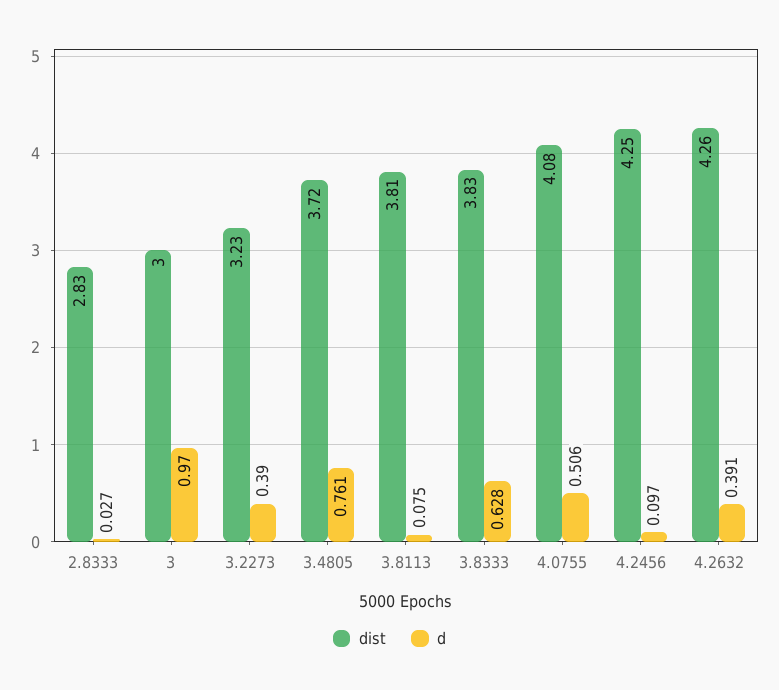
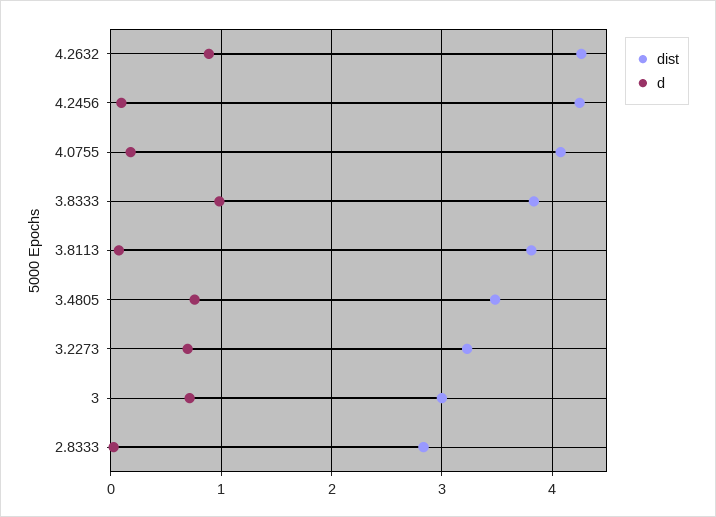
  {
    "dist": {
      "2.8333": 2.83,
      "3": 3,
      "3.2273": 3.23,
-     "3.4805": 3.72,
+     "3.4805": 3.5,
      "3.8113": 3.81,
      "3.8333": 3.83,
      "4.0755": 4.08,
      "4.2456": 4.25,
      "4.2632": 4.26
    },
    "d": {
      "2.8333": 0.027,
-     "3": 0.97,
+     "3": 0.7,
-     "3.2273": 0.39,
+     "3.2273": 0.7,
      "3.4805": 0.761,
      "3.8113": 0.075,
-     "3.8333": 0.628,
+     "3.8333": 1,
-     "4.0755": 0.506,
+     "4.0755": 0.2,
      "4.2456": 0.097,
-     "4.2632": 0.391
+     "4.2632": 0.9
    }
  }

